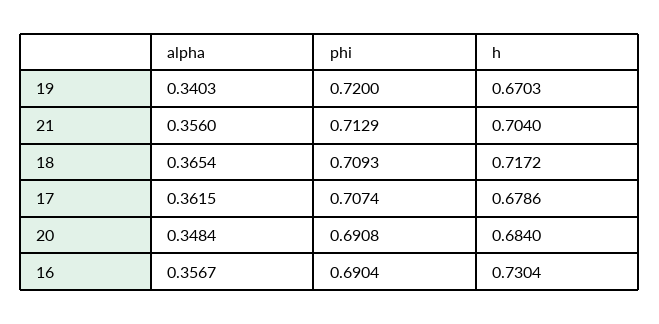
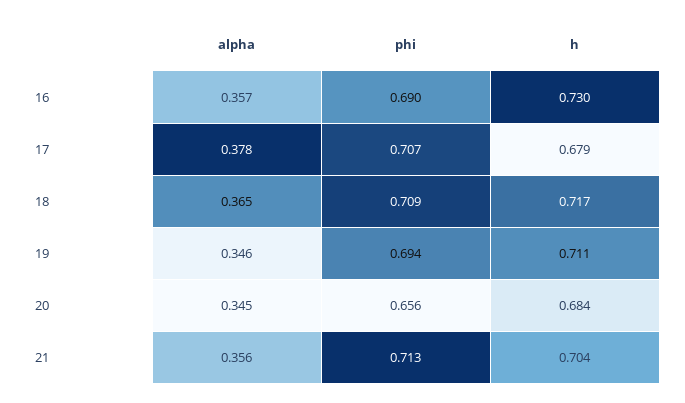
  {
    "alpha": {
-     "19": 0.3403,
+     "19": 0.346,
      "21": 0.356,
      "18": 0.3654,
-     "17": 0.3615,
+     "17": 0.378,
-     "20": 0.3484,
+     "20": 0.345,
      "16": 0.3567
    },
    "phi": {
-     "19": 0.72,
+     "19": 0.694,
      "21": 0.7129,
      "18": 0.7093,
      "17": 0.7074,
-     "20": 0.6908,
+     "20": 0.656,
      "16": 0.6904
    },
    "h": {
-     "19": 0.6703,
+     "19": 0.711,
      "21": 0.704,
      "18": 0.7172,
      "17": 0.6786,
      "20": 0.684,
      "16": 0.7304
    }
  }

